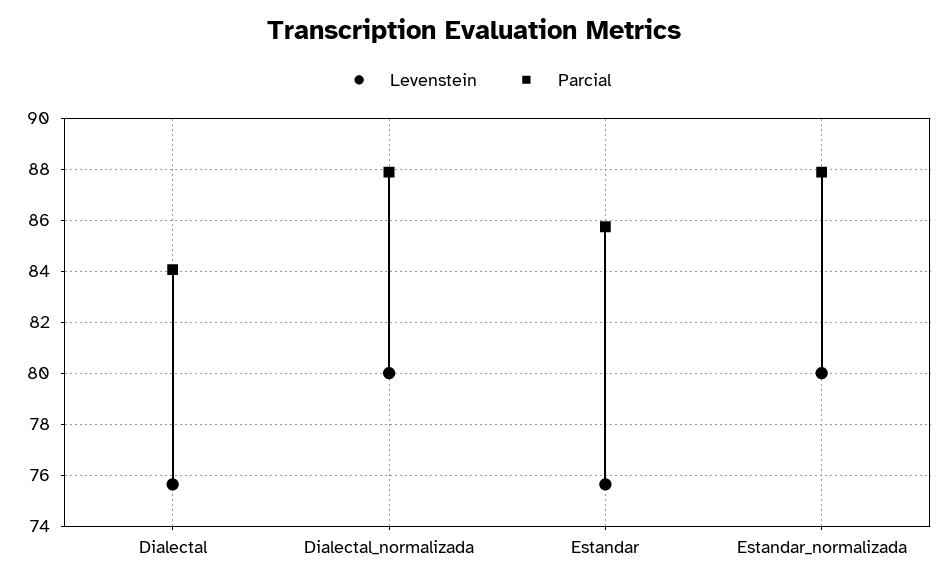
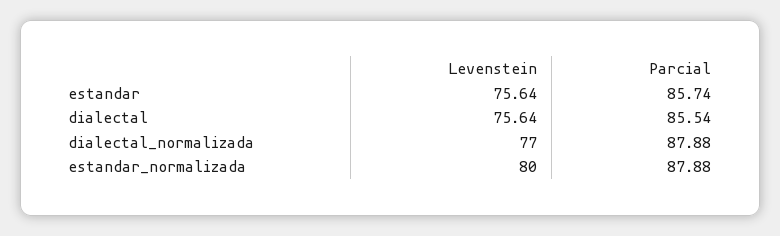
  {
    "Levenstein": {
      "Dialectal": 75.64,
-     "Dialectal_normalizada": 80,
+     "Dialectal_normalizada": 77,
      "Estandar": 75.64,
      "Estandar_normalizada": 80
    },
    "Parcial": {
-     "Dialectal": 84,
+     "Dialectal": 85.54,
      "Dialectal_normalizada": 87.88,
      "Estandar": 85.74,
      "Estandar_normalizada": 87.88
    }
  }

